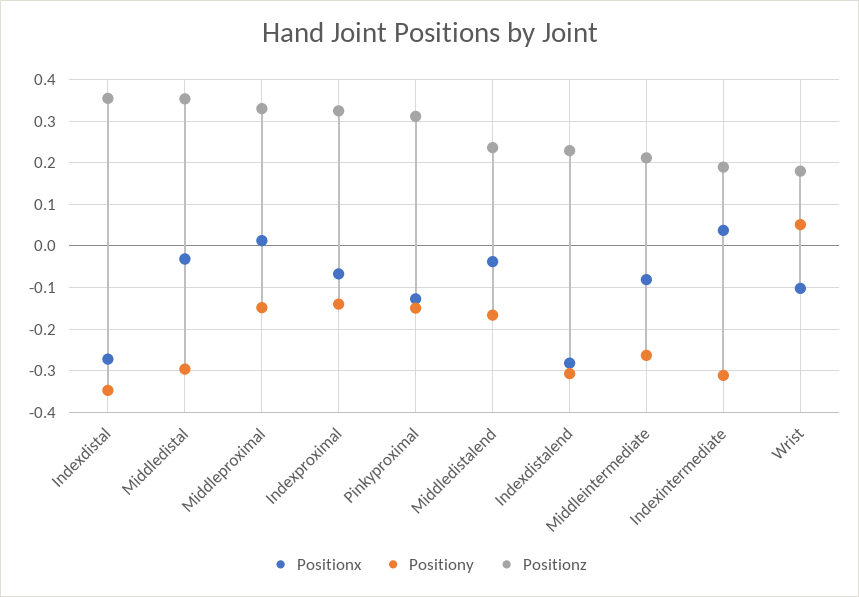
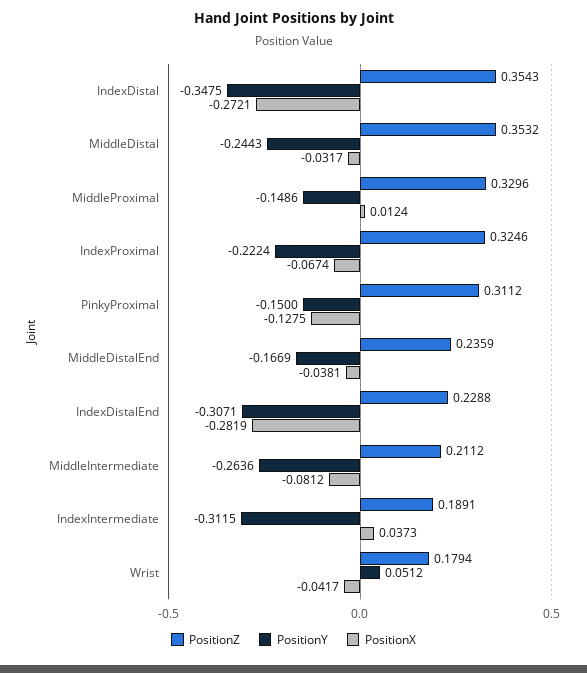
  {
    "Positionx": {
      "Indexdistal": -0.2721,
      "Middledistal": -0.0317,
      "Middleproximal": 0.0124,
      "Indexproximal": -0.0674,
      "Pinkyproximal": -0.1275,
      "Middledistalend": -0.0381,
      "Indexdistalend": -0.2819,
      "Middleintermediate": -0.0812,
      "Indexintermediate": 0.0373,
-     "Wrist": -0.1
+     "Wrist": -0.0417
    },
    "Positiony": {
      "Indexdistal": -0.3475,
-     "Middledistal": -0.3,
+     "Middledistal": -0.2443,
      "Middleproximal": -0.1486,
-     "Indexproximal": -0.14,
+     "Indexproximal": -0.2224,
      "Pinkyproximal": -0.15,
      "Middledistalend": -0.1669,
      "Indexdistalend": -0.3071,
      "Middleintermediate": -0.2636,
      "Indexintermediate": -0.3115,
      "Wrist": 0.0512
    },
    "Positionz": {
      "Indexdistal": 0.3543,
      "Middledistal": 0.3532,
      "Middleproximal": 0.3296,
      "Indexproximal": 0.3246,
      "Pinkyproximal": 0.3112,
      "Middledistalend": 0.2359,
      "Indexdistalend": 0.2288,
      "Middleintermediate": 0.2112,
      "Indexintermediate": 0.1891,
      "Wrist": 0.1794
    }
  }

